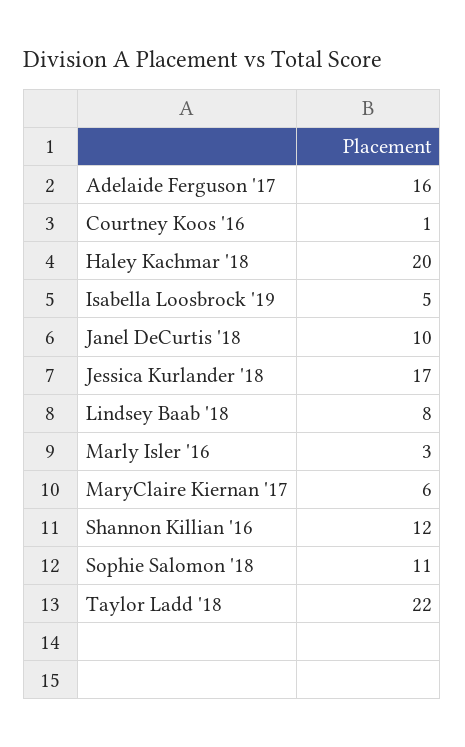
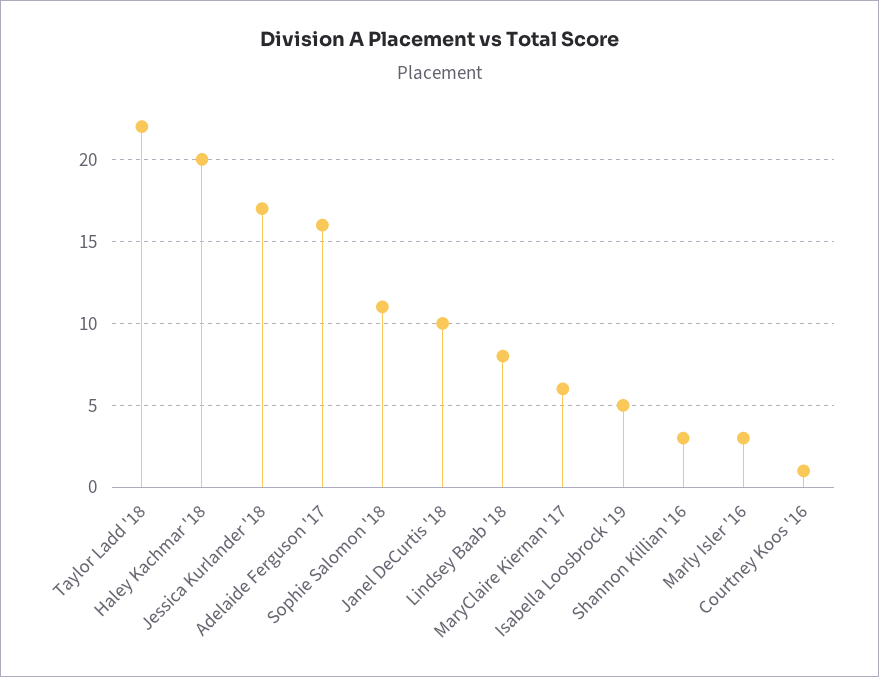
  {
    "Adelaide Ferguson '17": 16,
    "Courtney Koos '16": 1,
    "Haley Kachmar '18": 20,
    "Isabella Loosbrock '19": 5,
    "Janel DeCurtis '18": 10,
    "Jessica Kurlander '18": 17,
    "Lindsey Baab '18": 8,
    "Marly Isler '16": 3,
    "MaryClaire Kiernan '17": 6,
-   "Shannon Killian '16": 12,
+   "Shannon Killian '16": 3,
    "Sophie Salomon '18": 11,
    "Taylor Ladd '18": 22
  }

